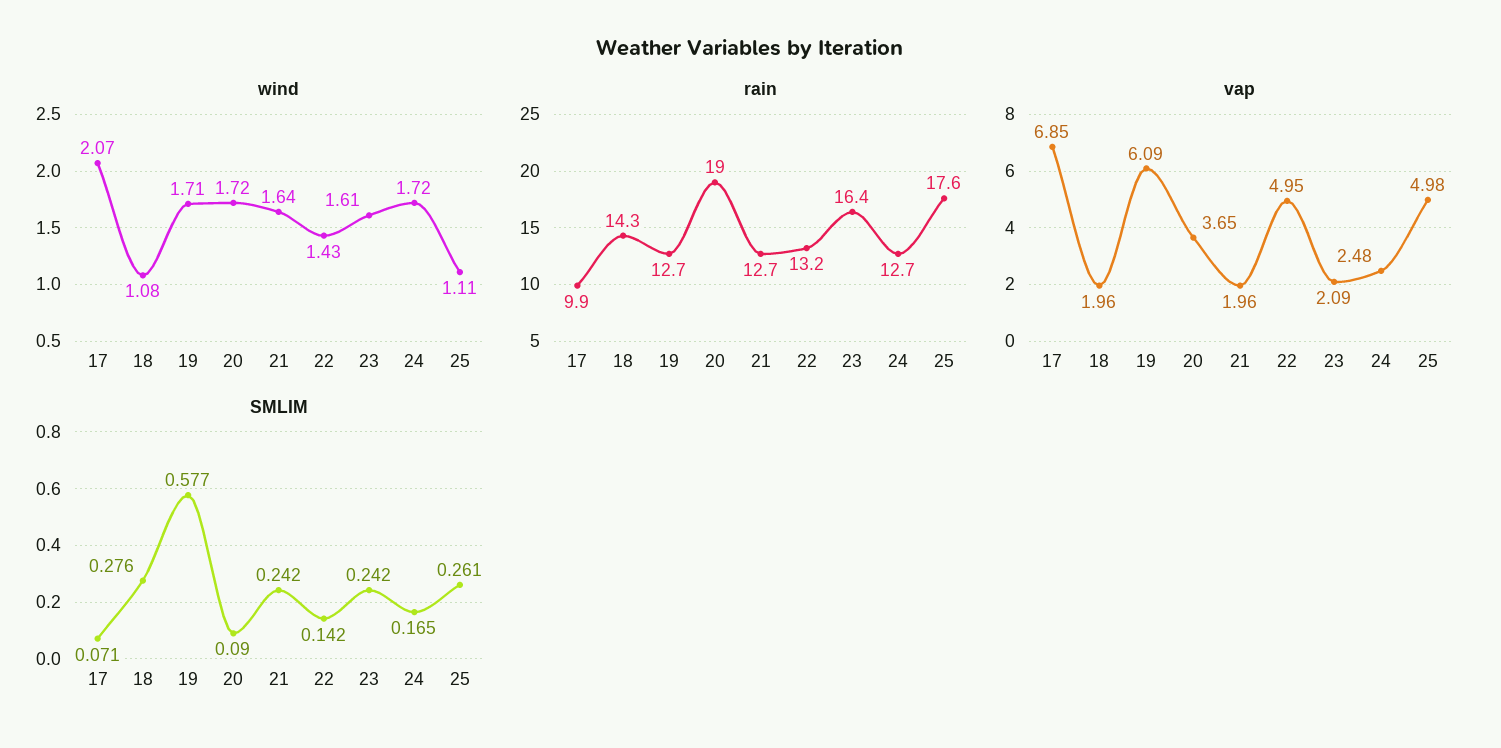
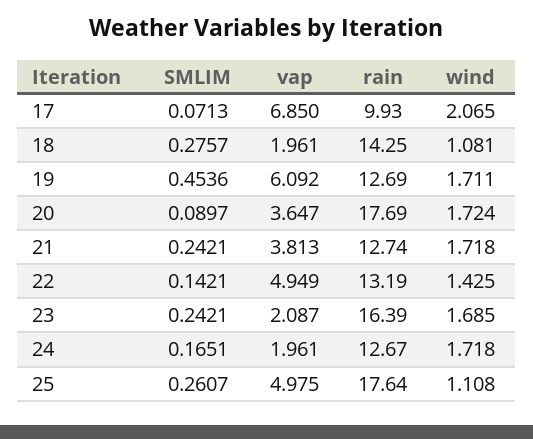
  {
    "wind": {
      "17": 2.065,
      "18": 1.081,
      "19": 1.711,
      "20": 1.724,
-     "21": 1.64,
+     "21": 1.718,
      "22": 1.425,
-     "23": 1.61,
+     "23": 1.685,
      "24": 1.718,
      "25": 1.108
    },
    "rain": {
      "17": 9.93,
      "18": 14.25,
      "19": 12.69,
-     "20": 19,
+     "20": 17.69,
      "21": 12.74,
      "22": 13.19,
      "23": 16.39,
      "24": 12.67,
      "25": 17.64
    },
    "vap": {
      "17": 6.85,
      "18": 1.961,
      "19": 6.092,
      "20": 3.647,
-     "21": 1.96,
+     "21": 3.813,
      "22": 4.949,
      "23": 2.087,
-     "24": 2.48,
+     "24": 1.961,
      "25": 4.975
    },
    "SMLIM": {
      "17": 0.0713,
      "18": 0.2757,
-     "19": 0.577,
+     "19": 0.4536,
      "20": 0.0897,
      "21": 0.2421,
      "22": 0.1421,
      "23": 0.2421,
      "24": 0.1651,
      "25": 0.2607
    }
  }

